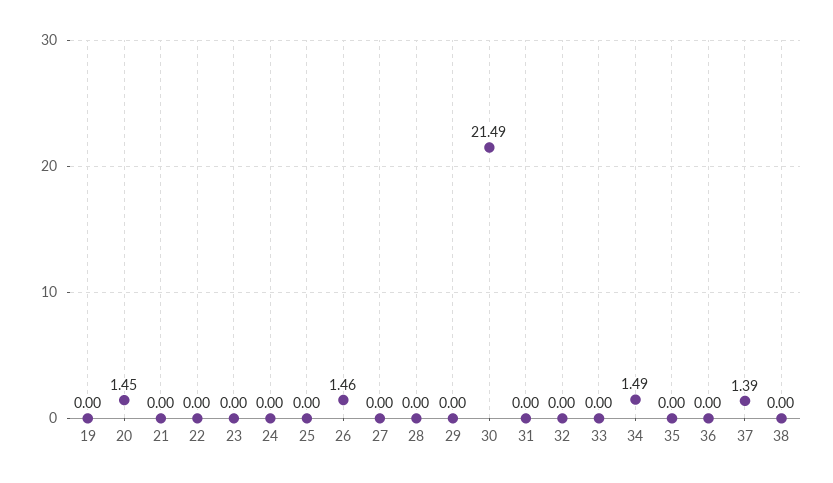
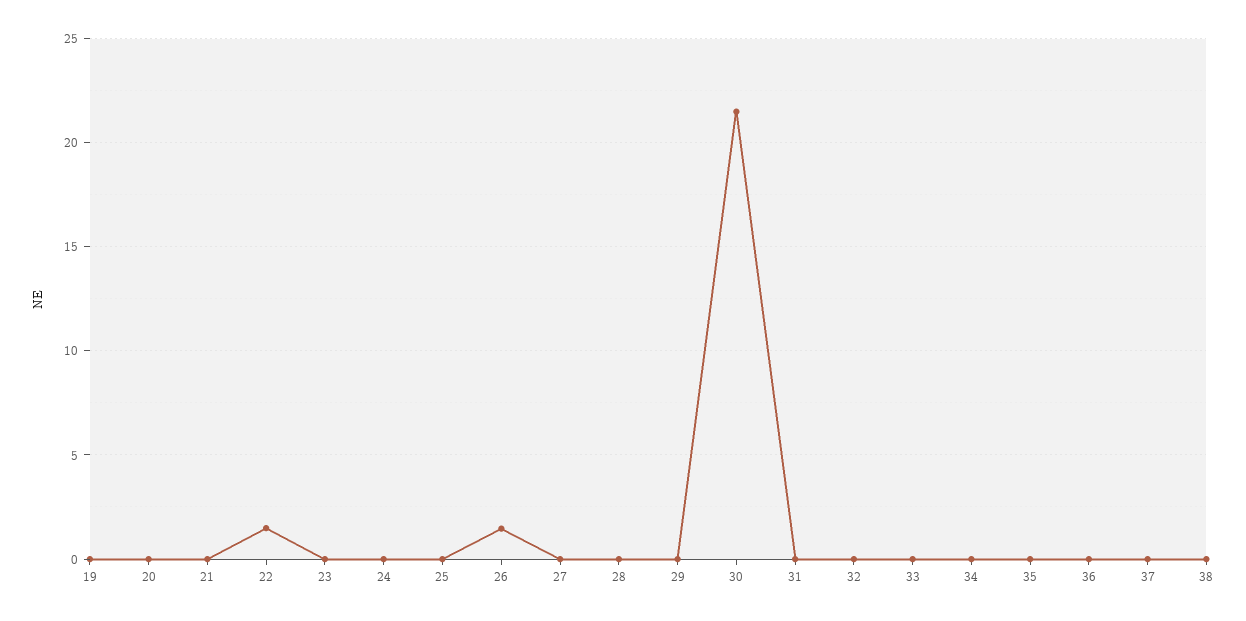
  {
    "19": 0,
-   "20": 1.45,
+   "20": 0,
    "21": 0,
-   "22": 0,
+   "22": 1.5,
    "23": 0,
    "24": 0,
    "25": 0,
    "26": 1.46,
    "27": 0,
    "28": 0,
    "29": 0,
    "30": 21.49,
    "31": 0,
    "32": 0,
    "33": 0,
-   "34": 1.49,
+   "34": 0,
    "35": 0,
    "36": 0,
-   "37": 1.39,
+   "37": 0,
    "38": 0
  }

